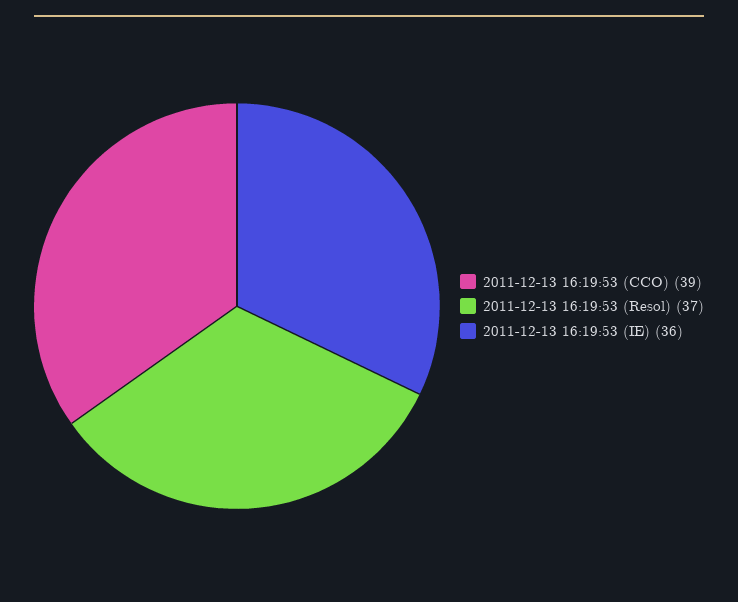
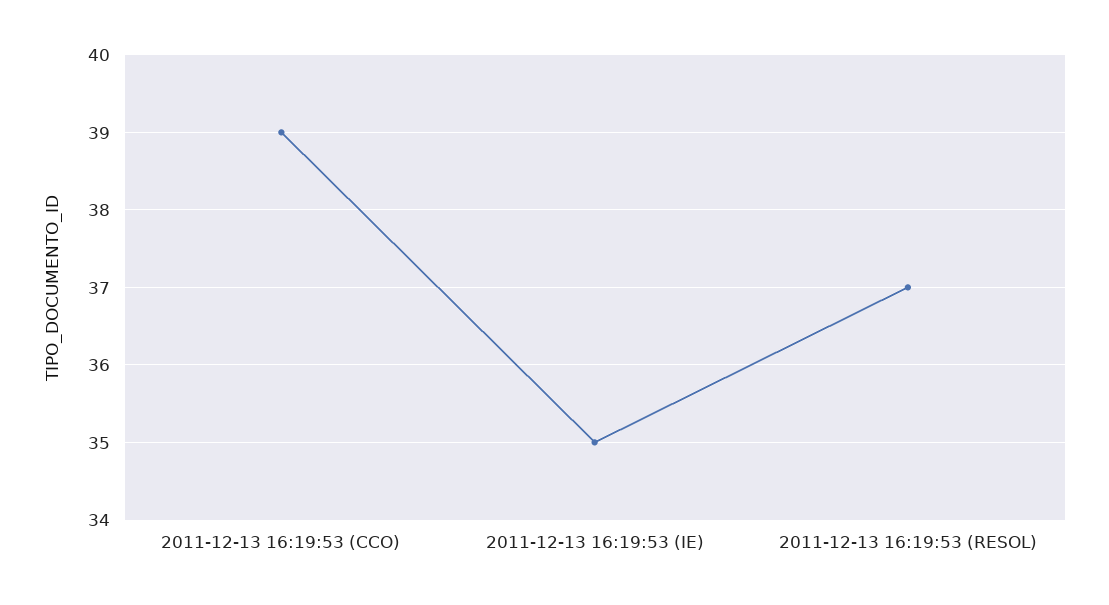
  {
    "2011-12-13 16:19:53 (CCO)": 39,
    "2011-12-13 16:19:53 (Resol)": 37,
-   "2011-12-13 16:19:53 (IE)": 36
+   "2011-12-13 16:19:53 (IE)": 35
  }

